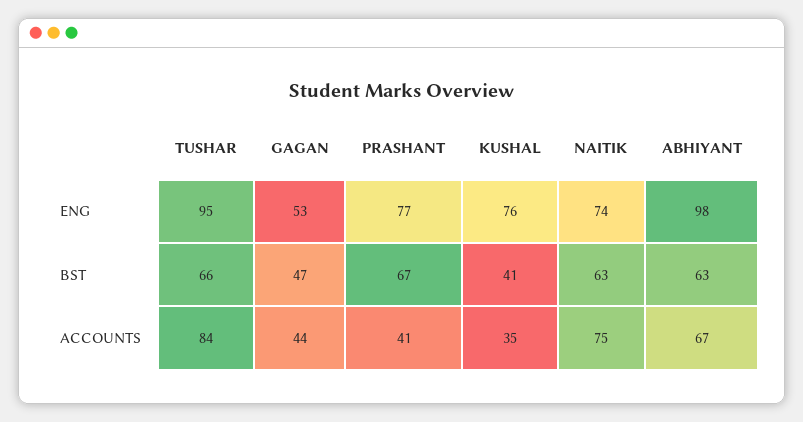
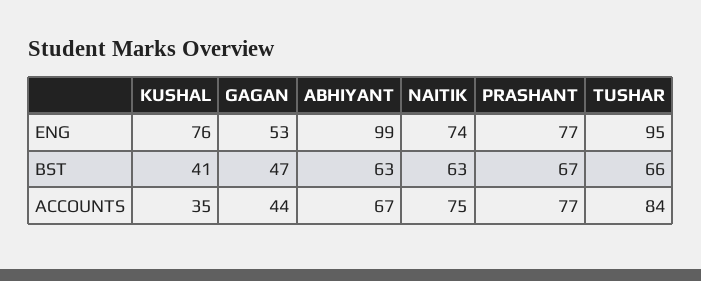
  {
    "TUSHAR": {
      "ENG": 95,
      "BST": 66,
      "ACCOUNTS": 84
    },
    "GAGAN": {
      "ENG": 53,
      "BST": 47,
      "ACCOUNTS": 44
    },
    "PRASHANT": {
      "ENG": 77,
      "BST": 67,
-     "ACCOUNTS": 41
+     "ACCOUNTS": 77
    },
    "KUSHAL": {
      "ENG": 76,
      "BST": 41,
      "ACCOUNTS": 35
    },
    "NAITIK": {
      "ENG": 74,
      "BST": 63,
      "ACCOUNTS": 75
    },
    "ABHIYANT": {
-     "ENG": 98,
+     "ENG": 99,
      "BST": 63,
      "ACCOUNTS": 67
    }
  }

